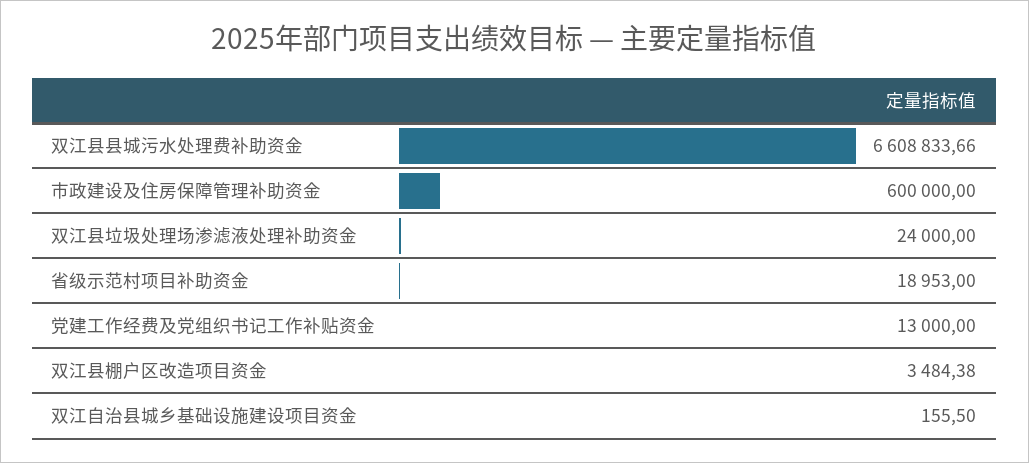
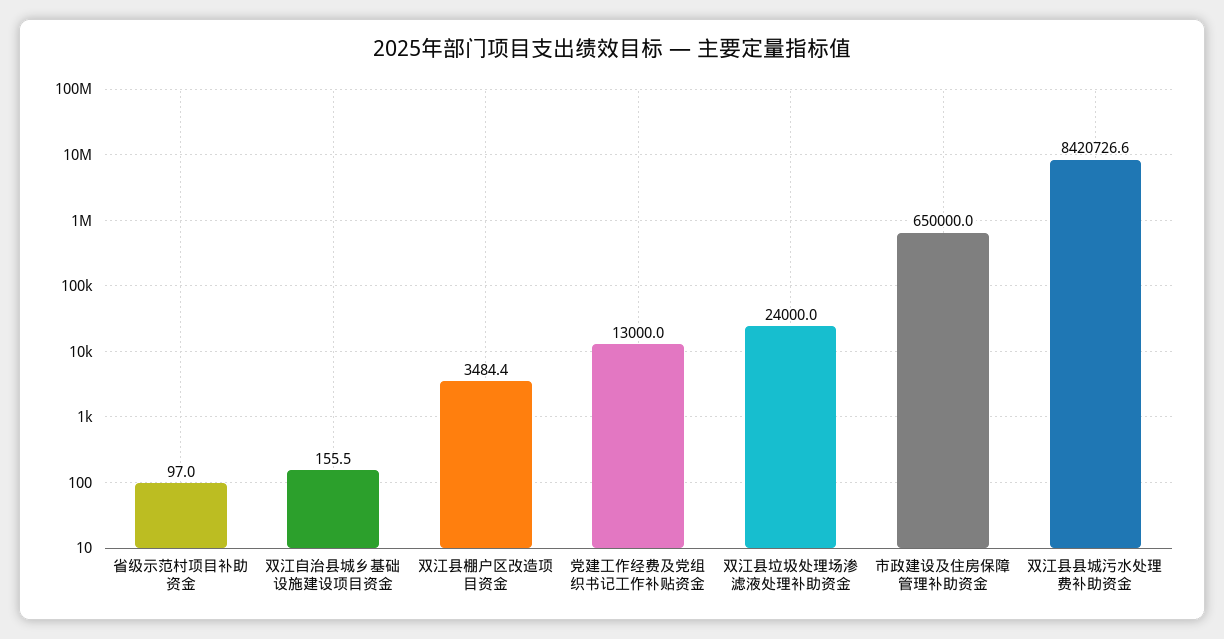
  {
-   "双江县县城污水处理费补助资金": 6608833.66,
+   "双江县县城污水处理费补助资金": 8420726.6,
-   "市政建设及住房保障管理补助资金": 600000,
+   "市政建设及住房保障管理补助资金": 650000,
    "双江县垃圾处理场渗滤液处理补助资金": 24000,
-   "省级示范村项目补助资金": 18953,
+   "省级示范村项目补助资金": 97,
    "党建工作经费及党组织书记工作补贴资金": 13000,
    "双江县棚户区改造项目资金": 3484.38,
    "双江自治县城乡基础设施建设项目资金": 155.5
  }

